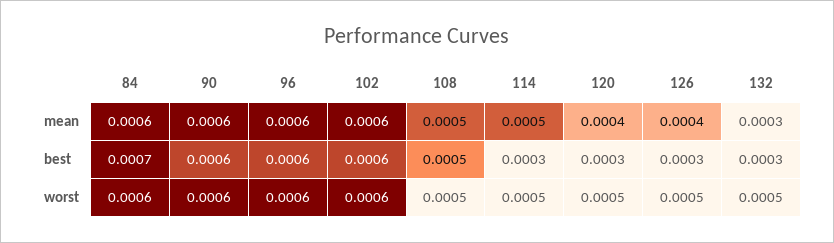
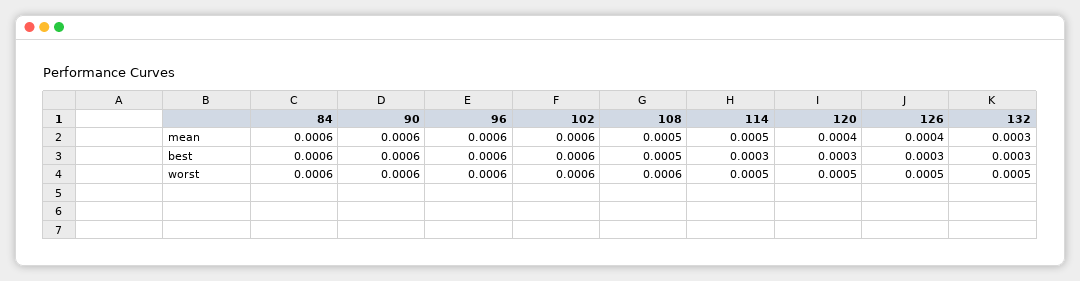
  {
    "84": {
      "mean": 0.0006,
-     "best": 0.0007,
+     "best": 0.0006,
      "worst": 0.0006
    },
    "90": {
      "mean": 0.0006,
      "best": 0.0006,
      "worst": 0.0006
    },
    "96": {
      "mean": 0.0006,
      "best": 0.0006,
      "worst": 0.0006
    },
    "102": {
      "mean": 0.0006,
      "best": 0.0006,
      "worst": 0.0006
    },
    "108": {
      "mean": 0.0005,
      "best": 0.0005,
-     "worst": 0.0005
+     "worst": 0.0006
    },
    "114": {
      "mean": 0.0005,
      "best": 0.0003,
      "worst": 0.0005
    },
    "120": {
      "mean": 0.0004,
      "best": 0.0003,
      "worst": 0.0005
    },
    "126": {
      "mean": 0.0004,
      "best": 0.0003,
      "worst": 0.0005
    },
    "132": {
      "mean": 0.0003,
      "best": 0.0003,
      "worst": 0.0005
    }
  }

